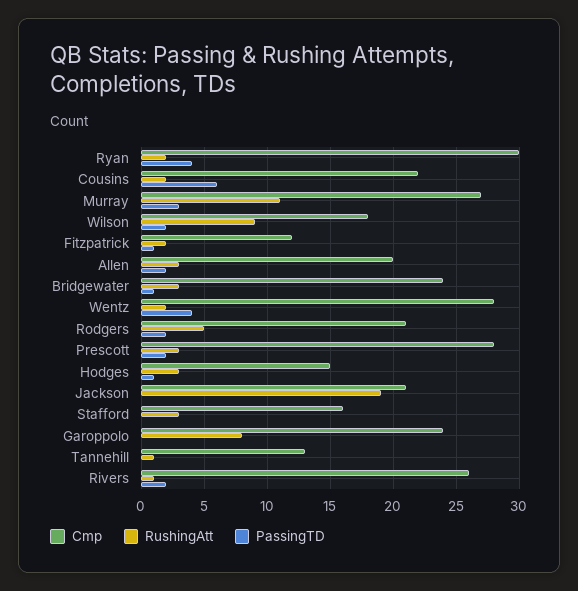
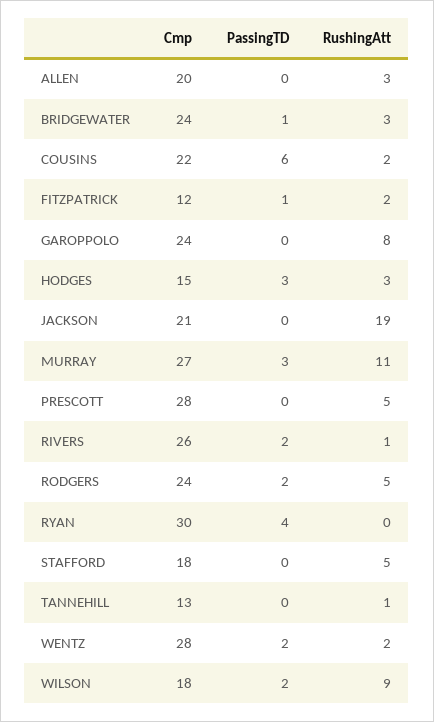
  {
    "Cmp": {
      "Ryan": 30,
      "Cousins": 22,
      "Murray": 27,
      "Wilson": 18,
      "Fitzpatrick": 12,
      "Allen": 20,
      "Bridgewater": 24,
      "Wentz": 28,
-     "Rodgers": 21,
+     "Rodgers": 24,
      "Prescott": 28,
      "Hodges": 15,
      "Jackson": 21,
-     "Stafford": 16,
+     "Stafford": 18,
      "Garoppolo": 24,
      "Tannehill": 13,
      "Rivers": 26
    },
    "RushingAtt": {
-     "Ryan": 2,
+     "Ryan": 0,
      "Cousins": 2,
      "Murray": 11,
      "Wilson": 9,
      "Fitzpatrick": 2,
      "Allen": 3,
      "Bridgewater": 3,
      "Wentz": 2,
      "Rodgers": 5,
-     "Prescott": 3,
+     "Prescott": 5,
      "Hodges": 3,
      "Jackson": 19,
-     "Stafford": 3,
+     "Stafford": 5,
      "Garoppolo": 8,
      "Tannehill": 1,
      "Rivers": 1
    },
    "PassingTD": {
      "Ryan": 4,
      "Cousins": 6,
      "Murray": 3,
      "Wilson": 2,
      "Fitzpatrick": 1,
-     "Allen": 2,
+     "Allen": 0,
      "Bridgewater": 1,
-     "Wentz": 4,
+     "Wentz": 2,
      "Rodgers": 2,
-     "Prescott": 2,
+     "Prescott": 0,
-     "Hodges": 1,
+     "Hodges": 3,
      "Jackson": 0,
      "Stafford": 0,
      "Garoppolo": 0,
      "Tannehill": 0,
      "Rivers": 2
    }
  }

